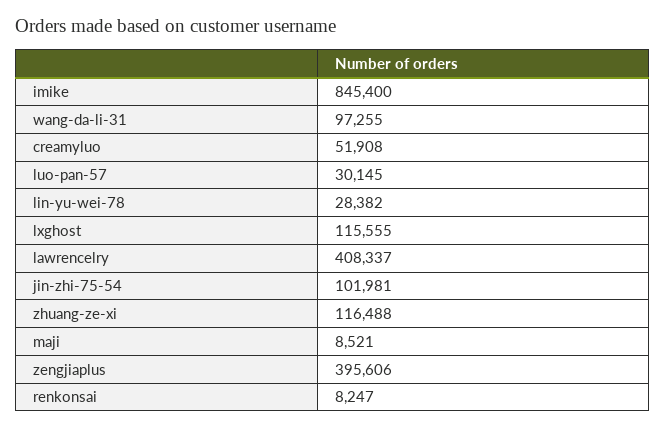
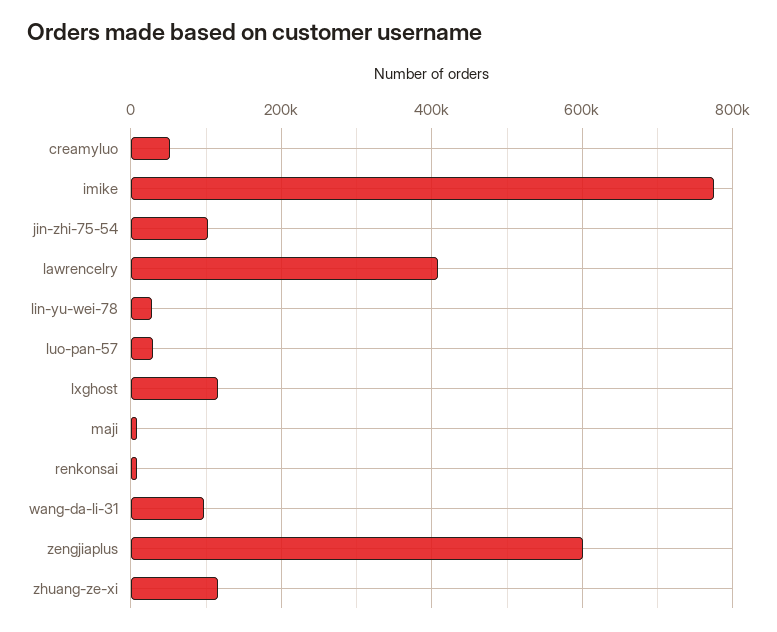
  {
-   "imike": 845400,
+   "imike": 780000,
    "wang-da-li-31": 97255,
    "creamyluo": 51908,
    "luo-pan-57": 30145,
    "lin-yu-wei-78": 28382,
    "lxghost": 115555,
    "lawrencelry": 408337,
    "jin-zhi-75-54": 101981,
    "zhuang-ze-xi": 116488,
    "maji": 8521,
-   "zengjiaplus": 395606,
+   "zengjiaplus": 600000,
    "renkonsai": 8247
  }

